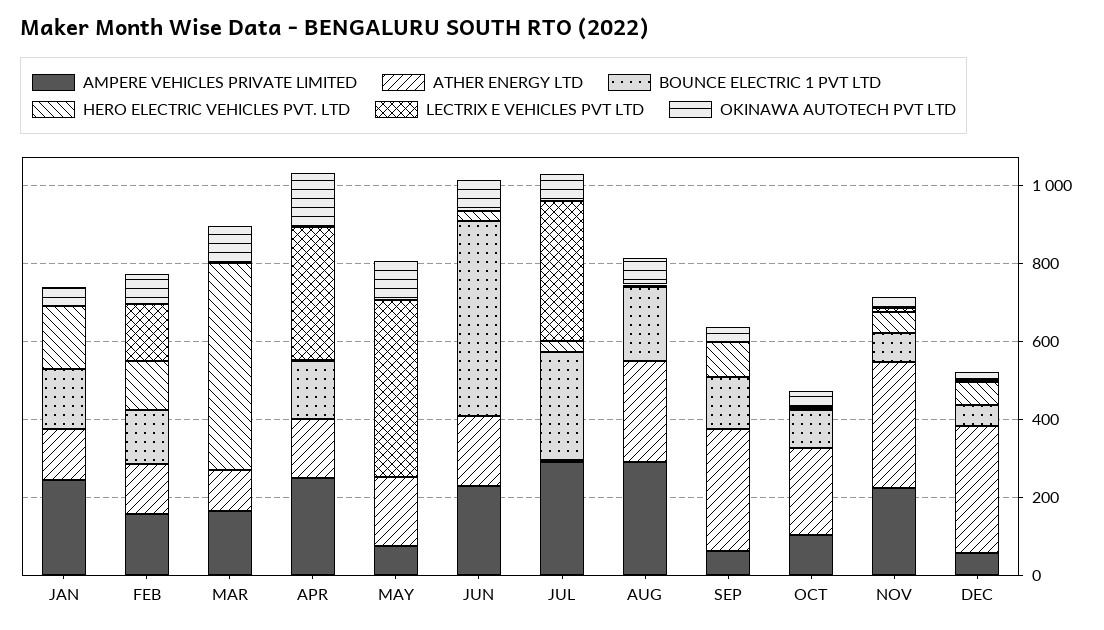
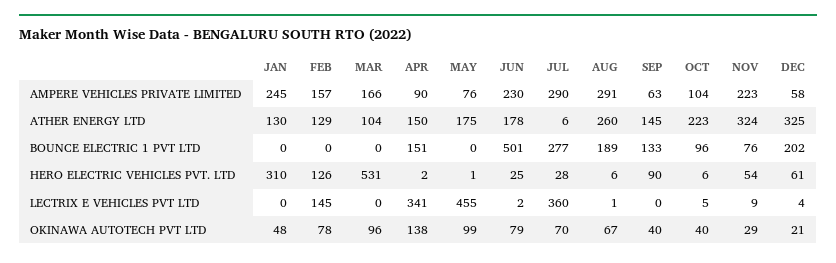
  {
    "AMPERE VEHICLES PRIVATE LIMITED": {
      "JAN": 245,
      "FEB": 157,
      "MAR": 166,
-     "APR": 250,
+     "APR": 90,
      "MAY": 76,
      "JUN": 230,
      "JUL": 290,
      "AUG": 291,
      "SEP": 63,
      "OCT": 104,
      "NOV": 223,
      "DEC": 58
    },
    "ATHER ENERGY LTD": {
      "JAN": 130,
      "FEB": 129,
      "MAR": 104,
      "APR": 150,
      "MAY": 175,
      "JUN": 178,
      "JUL": 6,
      "AUG": 260,
-     "SEP": 300,
+     "SEP": 145,
      "OCT": 223,
      "NOV": 324,
      "DEC": 325
    },
    "BOUNCE ELECTRIC 1 PVT LTD": {
-     "JAN": 150,
+     "JAN": 0,
-     "FEB": 150,
+     "FEB": 0,
      "MAR": 0,
      "APR": 151,
      "MAY": 0,
      "JUN": 501,
      "JUL": 277,
      "AUG": 189,
      "SEP": 133,
      "OCT": 96,
      "NOV": 76,
-     "DEC": 50
+     "DEC": 202
    },
    "HERO ELECTRIC VEHICLES PVT. LTD": {
-     "JAN": 150,
+     "JAN": 310,
      "FEB": 126,
      "MAR": 531,
      "APR": 2,
      "MAY": 1,
      "JUN": 25,
      "JUL": 28,
      "AUG": 6,
      "SEP": 90,
      "OCT": 6,
      "NOV": 54,
      "DEC": 61
    },
    "LECTRIX E VEHICLES PVT LTD": {
      "JAN": 0,
      "FEB": 145,
      "MAR": 0,
      "APR": 341,
      "MAY": 455,
      "JUN": 2,
      "JUL": 360,
      "AUG": 1,
      "SEP": 0,
      "OCT": 5,
      "NOV": 9,
      "DEC": 4
    },
    "OKINAWA AUTOTECH PVT LTD": {
      "JAN": 48,
      "FEB": 78,
      "MAR": 96,
      "APR": 138,
      "MAY": 99,
      "JUN": 79,
      "JUL": 70,
      "AUG": 67,
      "SEP": 40,
      "OCT": 40,
      "NOV": 29,
      "DEC": 21
    }
  }

